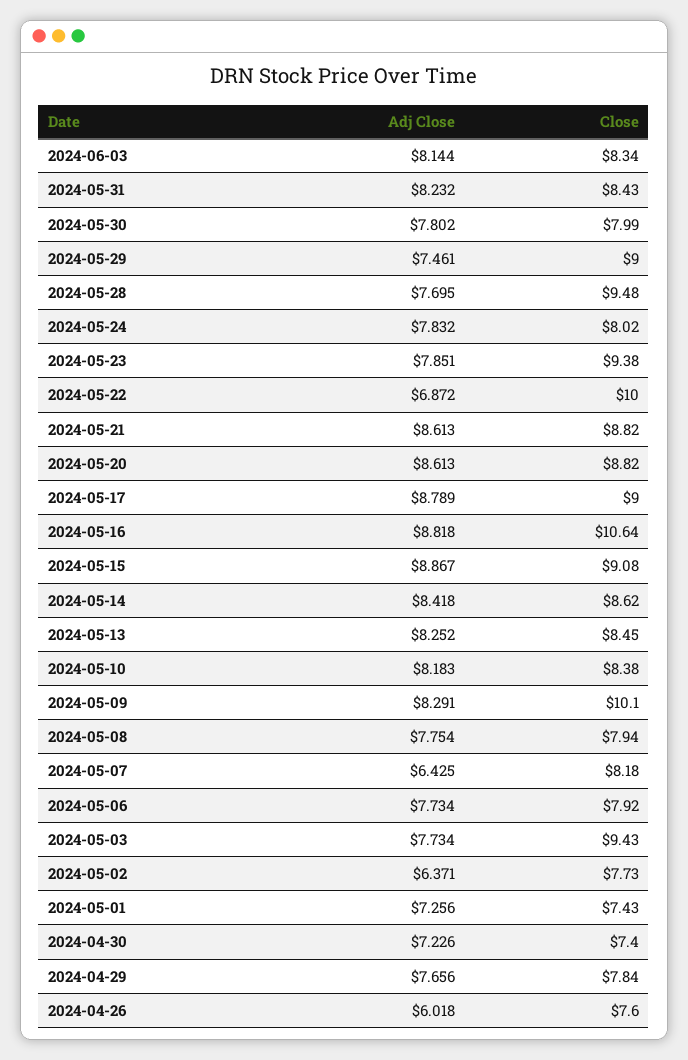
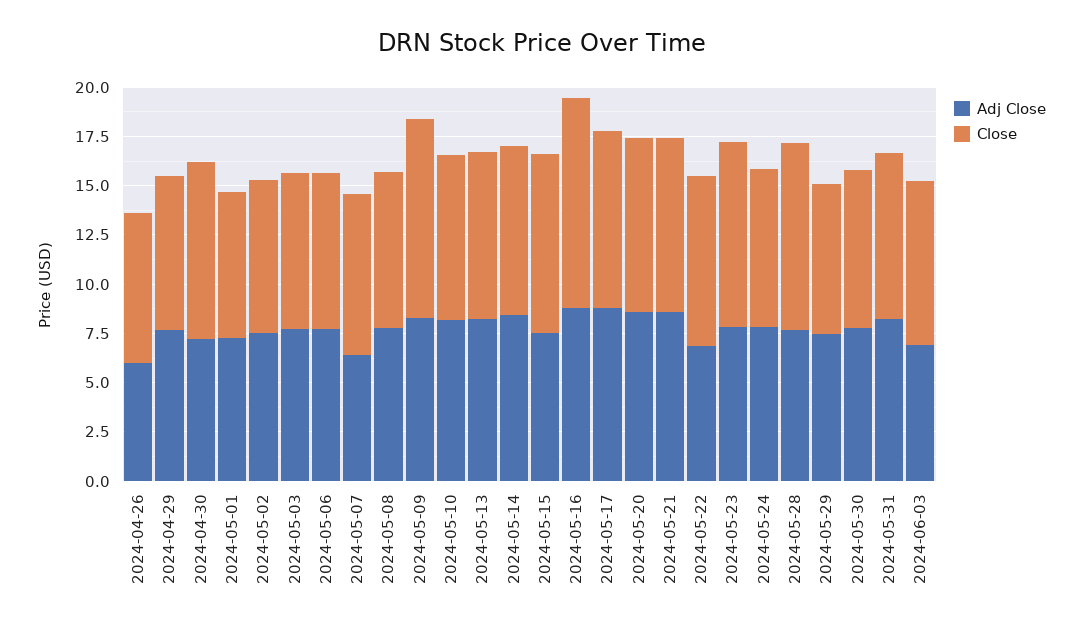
  {
    "Adj Close": {
-     "2024-06-03": 8.144,
+     "2024-06-03": 7,
      "2024-05-31": 8.232,
      "2024-05-30": 7.802,
      "2024-05-29": 7.461,
      "2024-05-28": 7.695,
      "2024-05-24": 7.832,
      "2024-05-23": 7.851,
      "2024-05-22": 6.872,
      "2024-05-21": 8.613,
      "2024-05-20": 8.613,
      "2024-05-17": 8.789,
      "2024-05-16": 8.818,
-     "2024-05-15": 8.867,
+     "2024-05-15": 7.5,
      "2024-05-14": 8.418,
      "2024-05-13": 8.252,
      "2024-05-10": 8.183,
      "2024-05-09": 8.291,
      "2024-05-08": 7.754,
      "2024-05-07": 6.425,
      "2024-05-06": 7.734,
      "2024-05-03": 7.734,
-     "2024-05-02": 6.371,
+     "2024-05-02": 7.5,
      "2024-05-01": 7.256,
      "2024-04-30": 7.226,
      "2024-04-29": 7.656,
      "2024-04-26": 6.018
    },
    "Close": {
      "2024-06-03": 8.34,
      "2024-05-31": 8.43,
      "2024-05-30": 7.99,
-     "2024-05-29": 9,
+     "2024-05-29": 7.5,
      "2024-05-28": 9.48,
      "2024-05-24": 8.02,
      "2024-05-23": 9.38,
-     "2024-05-22": 10,
+     "2024-05-22": 8.5,
      "2024-05-21": 8.82,
      "2024-05-20": 8.82,
      "2024-05-17": 9,
      "2024-05-16": 10.64,
      "2024-05-15": 9.08,
      "2024-05-14": 8.62,
      "2024-05-13": 8.45,
      "2024-05-10": 8.38,
      "2024-05-09": 10.1,
      "2024-05-08": 7.94,
      "2024-05-07": 8.18,
      "2024-05-06": 7.92,
-     "2024-05-03": 9.43,
+     "2024-05-03": 8,
      "2024-05-02": 7.73,
      "2024-05-01": 7.43,
-     "2024-04-30": 7.4,
+     "2024-04-30": 9,
      "2024-04-29": 7.84,
      "2024-04-26": 7.6
    }
  }

